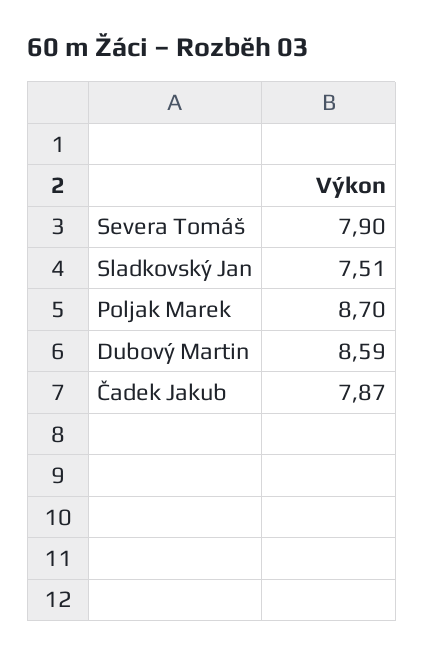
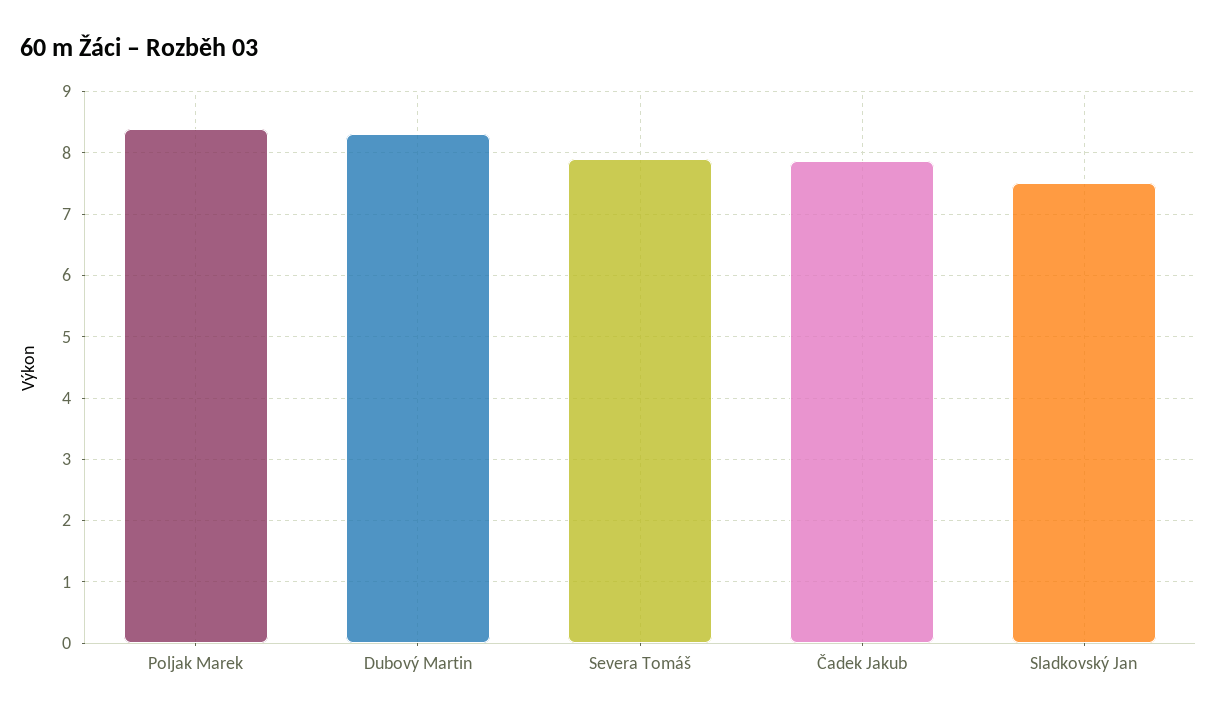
  {
    "Severa Tomáš": 7.9,
    "Sladkovský Jan": 7.51,
-   "Poljak Marek": 8.7,
+   "Poljak Marek": 8.4,
-   "Dubový Martin": 8.59,
+   "Dubový Martin": 8.3,
    "Čadek Jakub": 7.87
  }

